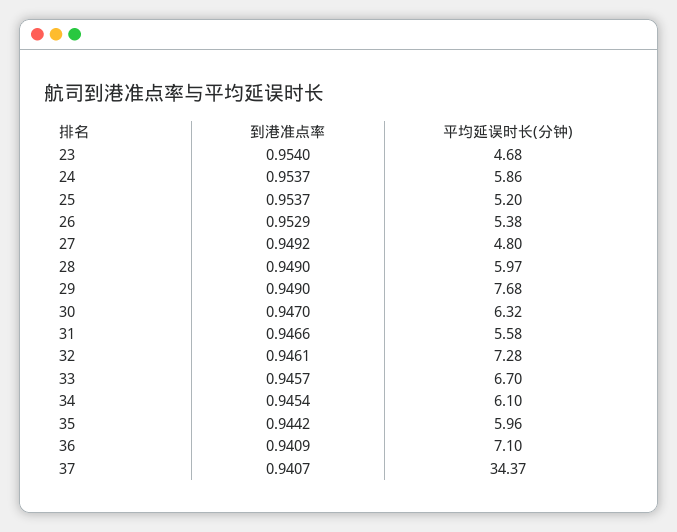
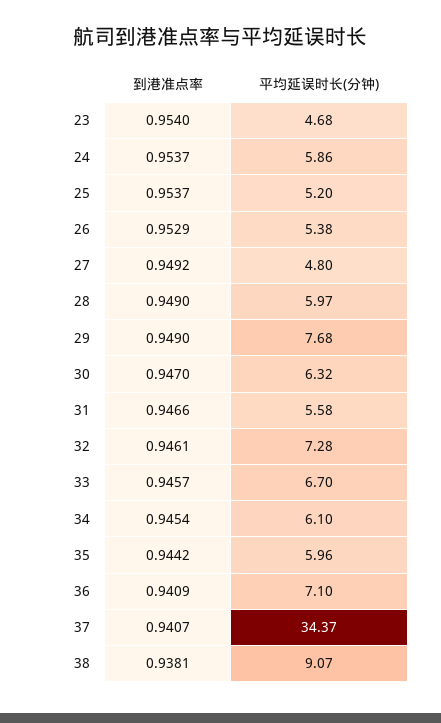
  {
    "到港准点率": {
      "23": 0.954,
      "24": 0.9537,
      "25": 0.9537,
      "26": 0.9529,
      "27": 0.9492,
      "28": 0.949,
      "29": 0.949,
      "30": 0.947,
      "31": 0.9466,
      "32": 0.9461,
      "33": 0.9457,
      "34": 0.9454,
      "35": 0.9442,
      "36": 0.9409,
-     "37": 0.9407
+     "37": 0.9407,
+     "38": 0.9381
    },
    "平均延误时长(分钟)": {
      "23": 4.68,
      "24": 5.86,
      "25": 5.2,
      "26": 5.38,
      "27": 4.8,
      "28": 5.97,
      "29": 7.68,
      "30": 6.32,
      "31": 5.58,
      "32": 7.28,
      "33": 6.7,
      "34": 6.1,
      "35": 5.96,
      "36": 7.1,
-     "37": 34.37
+     "37": 34.37,
+     "38": 9.07
    }
  }

